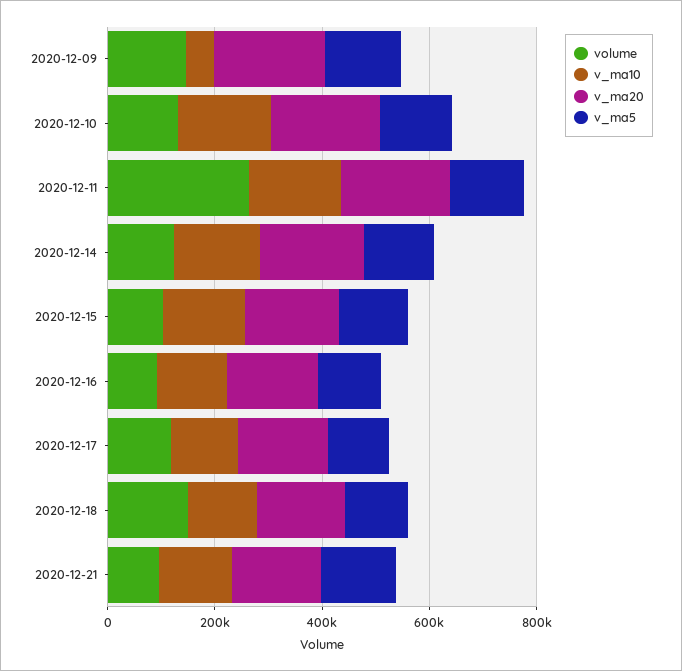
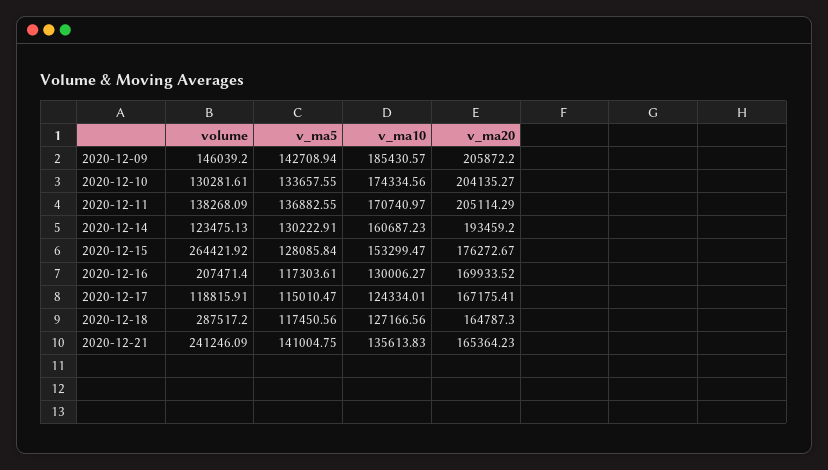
  {
    "volume": {
      "2020-12-09": 146039.2,
      "2020-12-10": 130281.61,
-     "2020-12-11": 250000,
+     "2020-12-11": 138268.09,
      "2020-12-14": 123475.13,
-     "2020-12-15": 100000,
+     "2020-12-15": 264421.92,
-     "2020-12-16": 100000,
+     "2020-12-16": 207471.4,
      "2020-12-17": 118815.91,
-     "2020-12-18": 150000,
+     "2020-12-18": 287517.2,
-     "2020-12-21": 100000
+     "2020-12-21": 241246.09
    },
    "v_ma10": {
-     "2020-12-09": 50000,
+     "2020-12-09": 185430.57,
      "2020-12-10": 174334.56,
      "2020-12-11": 170740.97,
      "2020-12-14": 160687.23,
      "2020-12-15": 153299.47,
      "2020-12-16": 130006.27,
      "2020-12-17": 124334.01,
      "2020-12-18": 127166.56,
      "2020-12-21": 135613.83
    },
    "v_ma20": {
      "2020-12-09": 205872.2,
      "2020-12-10": 204135.27,
      "2020-12-11": 205114.29,
      "2020-12-14": 193459.2,
      "2020-12-15": 176272.67,
      "2020-12-16": 169933.52,
      "2020-12-17": 167175.41,
      "2020-12-18": 164787.3,
      "2020-12-21": 165364.23
    },
    "v_ma5": {
      "2020-12-09": 142708.94,
      "2020-12-10": 133657.55,
      "2020-12-11": 136882.55,
      "2020-12-14": 130222.91,
      "2020-12-15": 128085.84,
      "2020-12-16": 117303.61,
      "2020-12-17": 115010.47,
      "2020-12-18": 117450.56,
      "2020-12-21": 141004.75
    }
  }

